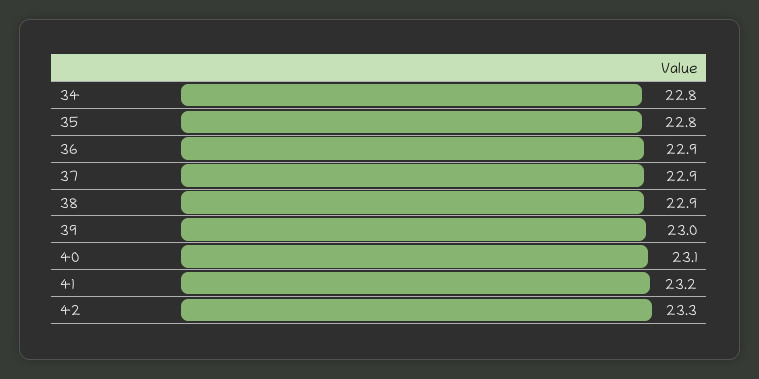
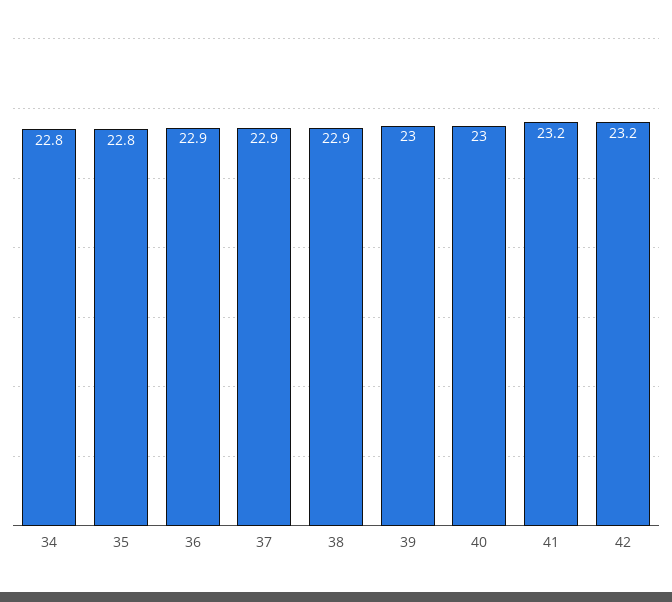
  {
    "34": 22.8,
    "35": 22.8,
    "36": 22.9,
    "37": 22.9,
    "38": 22.9,
    "39": 23,
-   "40": 23.1,
+   "40": 23,
    "41": 23.2,
-   "42": 23.3
+   "42": 23.2
  }

